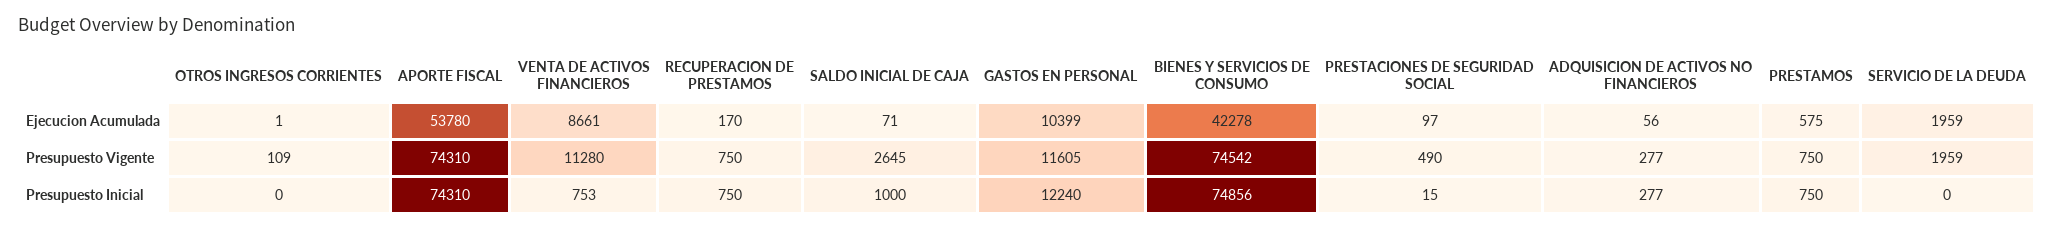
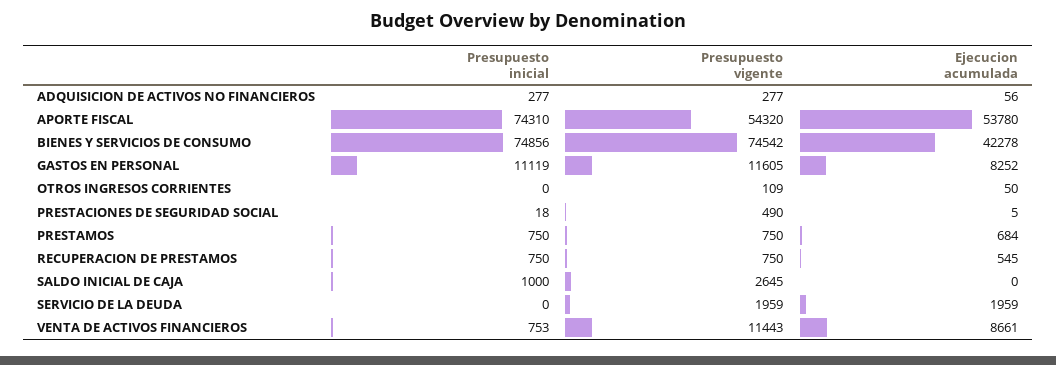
  {
    "OTROS INGRESOS CORRIENTES": {
-     "Ejecucion Acumulada": 1,
+     "Ejecucion Acumulada": 50,
      "Presupuesto Vigente": 109,
      "Presupuesto Inicial": 0
    },
    "APORTE FISCAL": {
      "Ejecucion Acumulada": 53780,
-     "Presupuesto Vigente": 74310,
+     "Presupuesto Vigente": 54320,
      "Presupuesto Inicial": 74310
    },
    "VENTA DE ACTIVOS FINANCIEROS": {
      "Ejecucion Acumulada": 8661,
-     "Presupuesto Vigente": 11280,
+     "Presupuesto Vigente": 11443,
      "Presupuesto Inicial": 753
    },
    "RECUPERACION DE PRESTAMOS": {
-     "Ejecucion Acumulada": 170,
+     "Ejecucion Acumulada": 545,
      "Presupuesto Vigente": 750,
      "Presupuesto Inicial": 750
    },
    "SALDO INICIAL DE CAJA": {
-     "Ejecucion Acumulada": 71,
+     "Ejecucion Acumulada": 0,
      "Presupuesto Vigente": 2645,
      "Presupuesto Inicial": 1000
    },
    "GASTOS EN PERSONAL": {
-     "Ejecucion Acumulada": 10399,
+     "Ejecucion Acumulada": 8252,
      "Presupuesto Vigente": 11605,
-     "Presupuesto Inicial": 12240
+     "Presupuesto Inicial": 11119
    },
    "BIENES Y SERVICIOS DE CONSUMO": {
      "Ejecucion Acumulada": 42278,
      "Presupuesto Vigente": 74542,
      "Presupuesto Inicial": 74856
    },
    "PRESTACIONES DE SEGURIDAD SOCIAL": {
-     "Ejecucion Acumulada": 97,
+     "Ejecucion Acumulada": 5,
      "Presupuesto Vigente": 490,
-     "Presupuesto Inicial": 15
+     "Presupuesto Inicial": 18
    },
    "ADQUISICION DE ACTIVOS NO FINANCIEROS": {
      "Ejecucion Acumulada": 56,
      "Presupuesto Vigente": 277,
      "Presupuesto Inicial": 277
    },
    "PRESTAMOS": {
-     "Ejecucion Acumulada": 575,
+     "Ejecucion Acumulada": 684,
      "Presupuesto Vigente": 750,
      "Presupuesto Inicial": 750
    },
    "SERVICIO DE LA DEUDA": {
      "Ejecucion Acumulada": 1959,
      "Presupuesto Vigente": 1959,
      "Presupuesto Inicial": 0
    }
  }

